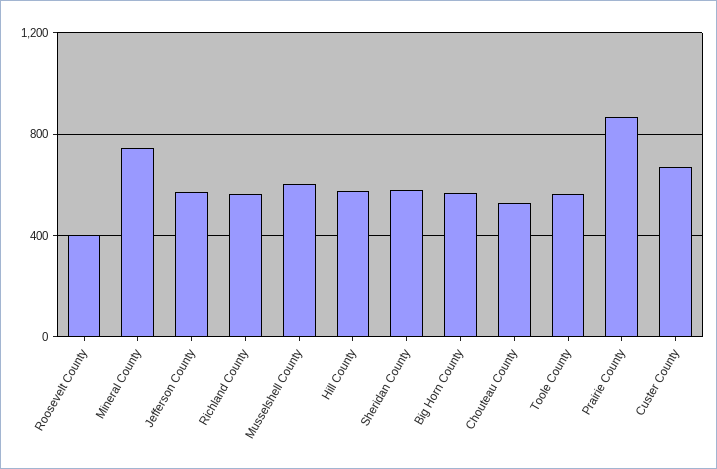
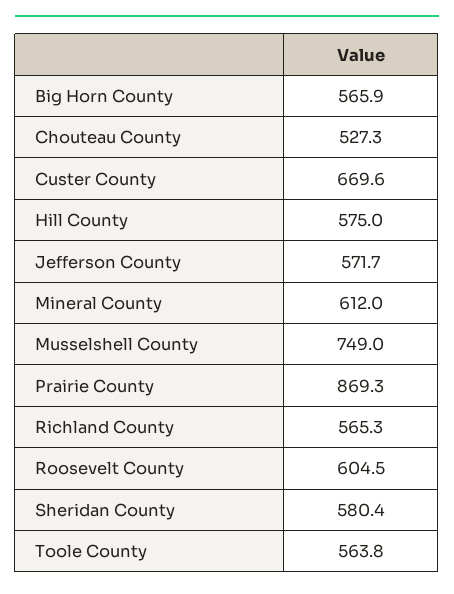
  {
-   "Roosevelt County": 400,
+   "Roosevelt County": 604.5,
-   "Mineral County": 750,
+   "Mineral County": 612,
    "Jefferson County": 571.7,
    "Richland County": 565.3,
-   "Musselshell County": 600,
+   "Musselshell County": 749,
    "Hill County": 575,
    "Sheridan County": 580.4,
    "Big Horn County": 565.9,
    "Chouteau County": 527.3,
    "Toole County": 563.8,
    "Prairie County": 869.3,
    "Custer County": 669.6
  }

